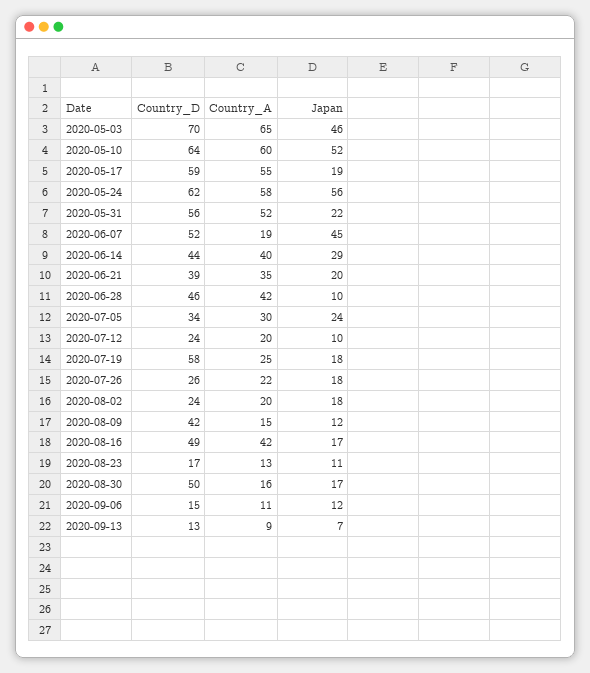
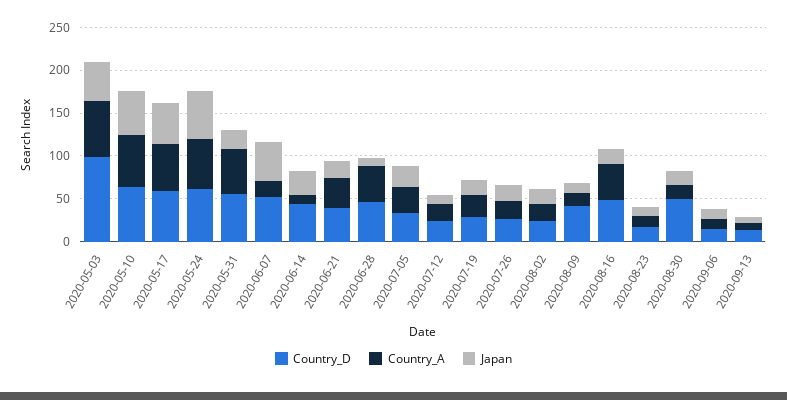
  {
    "Country_D": {
-     "2020-05-03": 70,
+     "2020-05-03": 100,
      "2020-05-10": 64,
      "2020-05-17": 59,
      "2020-05-24": 62,
      "2020-05-31": 56,
      "2020-06-07": 52,
      "2020-06-14": 44,
      "2020-06-21": 39,
      "2020-06-28": 46,
      "2020-07-05": 34,
      "2020-07-12": 24,
-     "2020-07-19": 58,
+     "2020-07-19": 30,
      "2020-07-26": 26,
      "2020-08-02": 24,
      "2020-08-09": 42,
      "2020-08-16": 49,
      "2020-08-23": 17,
      "2020-08-30": 50,
      "2020-09-06": 15,
      "2020-09-13": 13
    },
    "Country_A": {
      "2020-05-03": 65,
      "2020-05-10": 60,
      "2020-05-17": 55,
      "2020-05-24": 58,
      "2020-05-31": 52,
      "2020-06-07": 19,
-     "2020-06-14": 40,
+     "2020-06-14": 10,
      "2020-06-21": 35,
      "2020-06-28": 42,
      "2020-07-05": 30,
      "2020-07-12": 20,
      "2020-07-19": 25,
      "2020-07-26": 22,
      "2020-08-02": 20,
      "2020-08-09": 15,
      "2020-08-16": 42,
      "2020-08-23": 13,
      "2020-08-30": 16,
      "2020-09-06": 11,
      "2020-09-13": 9
    },
    "Japan": {
      "2020-05-03": 46,
      "2020-05-10": 52,
-     "2020-05-17": 19,
+     "2020-05-17": 50,
      "2020-05-24": 56,
      "2020-05-31": 22,
      "2020-06-07": 45,
      "2020-06-14": 29,
      "2020-06-21": 20,
      "2020-06-28": 10,
      "2020-07-05": 24,
      "2020-07-12": 10,
      "2020-07-19": 18,
      "2020-07-26": 18,
      "2020-08-02": 18,
      "2020-08-09": 12,
      "2020-08-16": 17,
      "2020-08-23": 11,
      "2020-08-30": 17,
      "2020-09-06": 12,
      "2020-09-13": 7
    }
  }

